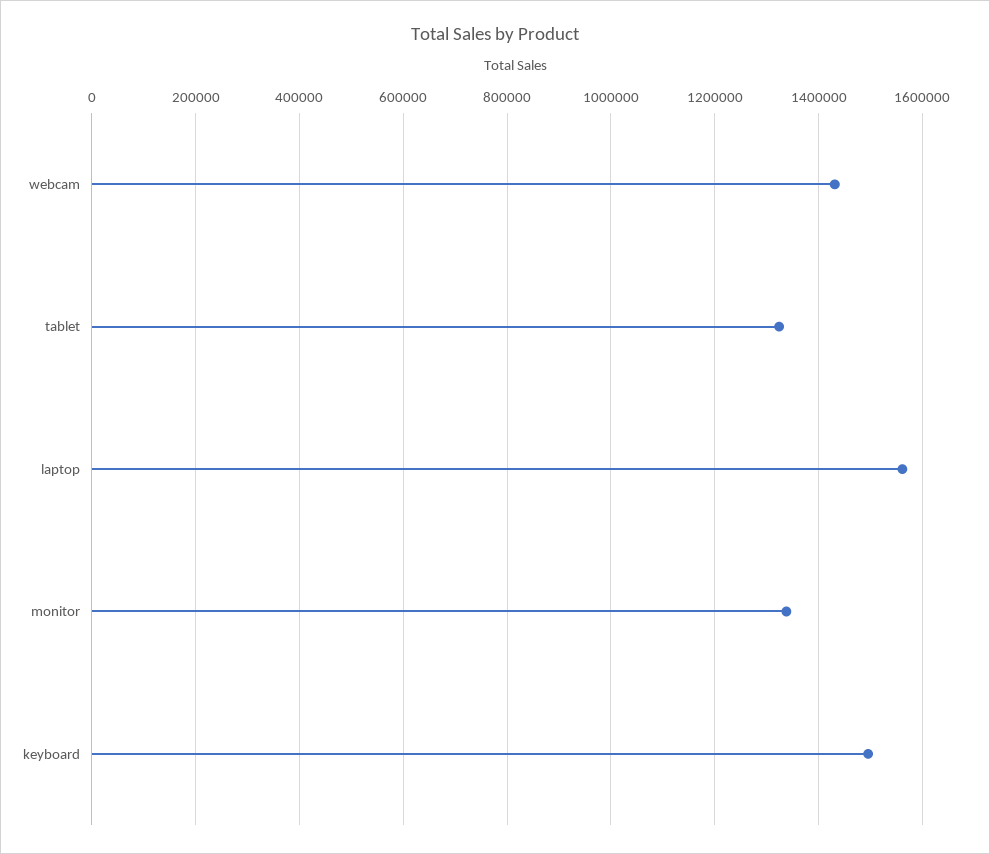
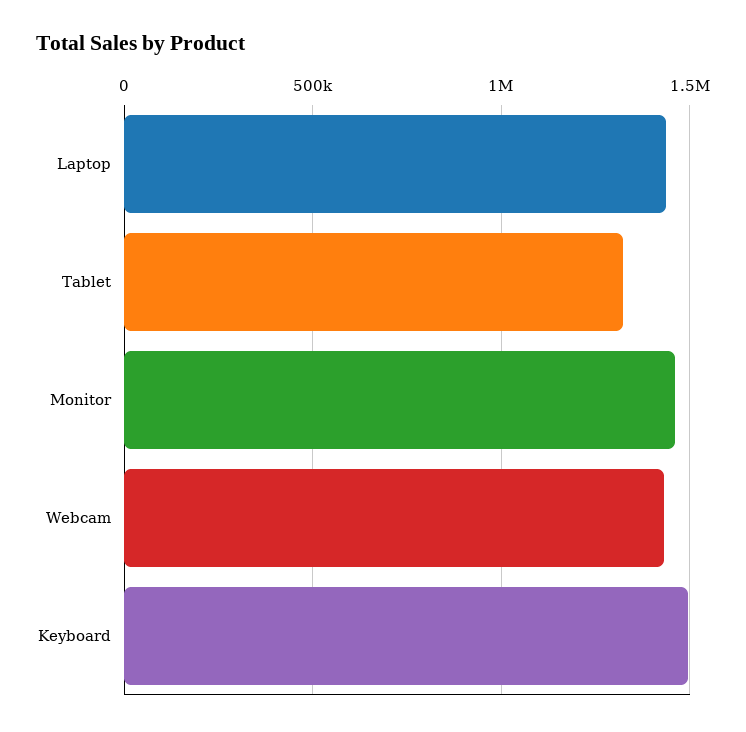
  {
    "webcam": 1440000,
    "tablet": 1320000,
-   "laptop": 1560000,
+   "laptop": 1450000,
-   "monitor": 1340000,
+   "monitor": 1450000,
    "keyboard": 1500000
  }

